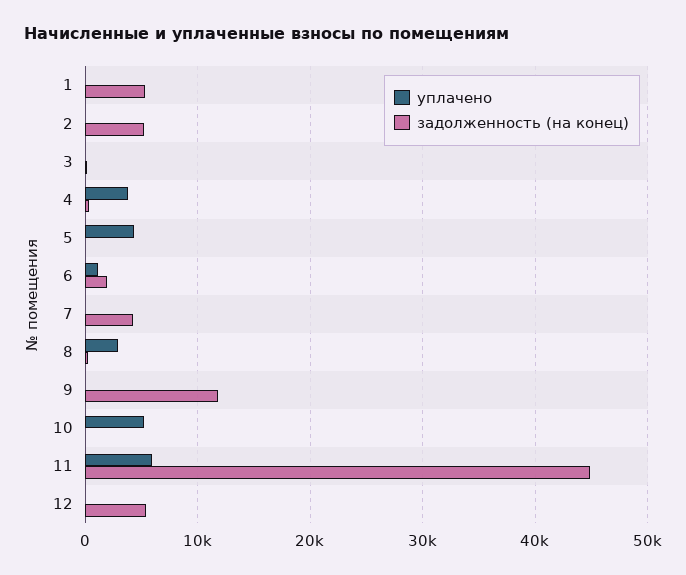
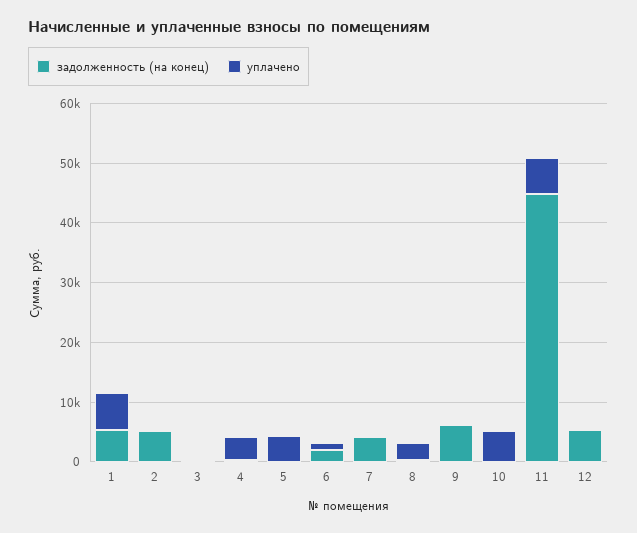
  {
    "уплачено": {
-     "1": 0,
+     "1": 6000,
      "2": 0,
      "3": 0,
      "4": 4000,
      "5": 4000,
      "6": 1000,
      "7": 0,
      "8": 3000,
      "9": 0,
      "10": 5000,
      "11": 6000,
      "12": 0
    },
    "задолженность (на конец)": {
      "1": 5000,
      "2": 5000,
      "3": 0,
      "4": 0,
      "5": 0,
      "6": 2000,
      "7": 4000,
      "8": 0,
-     "9": 12000,
+     "9": 6000,
      "10": 0,
      "11": 45000,
      "12": 5000
    }
  }

